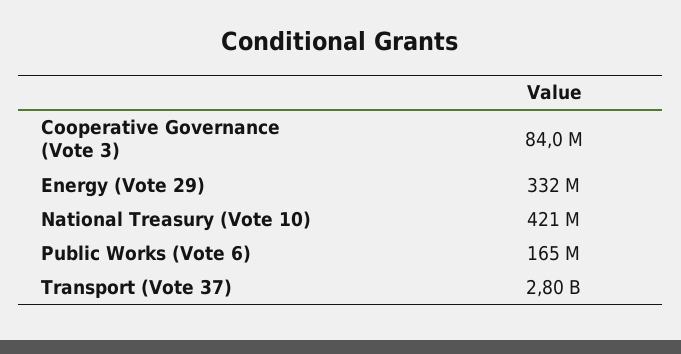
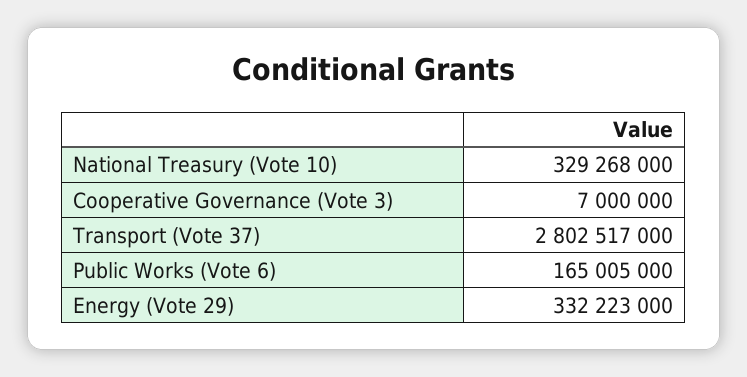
  {
-   "Cooperative Governance (Vote 3)": 84000000,
+   "Cooperative Governance (Vote 3)": 7000000,
    "Energy (Vote 29)": 332223000,
-   "National Treasury (Vote 10)": 421000000,
+   "National Treasury (Vote 10)": 329268000,
    "Public Works (Vote 6)": 165005000,
    "Transport (Vote 37)": 2802517000
  }

